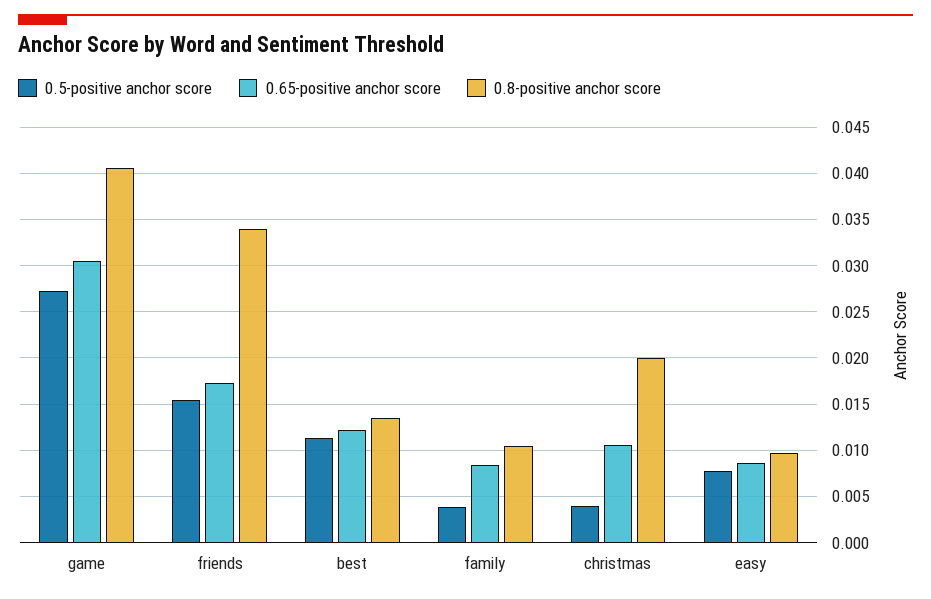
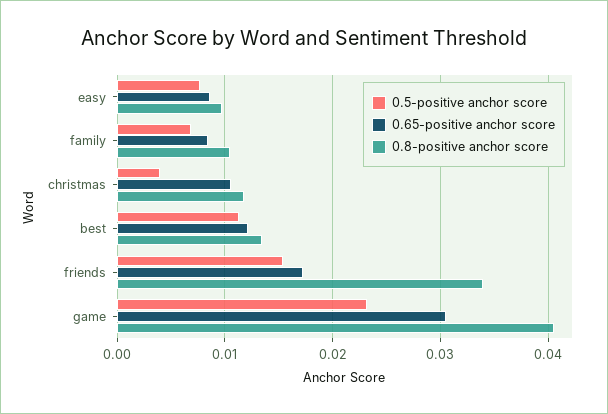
  {
    "0.5-positive anchor score": {
-     "game": 0.027,
+     "game": 0.023,
      "friends": 0.015,
      "best": 0.011,
-     "family": 0.004,
+     "family": 0.007,
      "christmas": 0.004,
      "easy": 0.008
    },
    "0.65-positive anchor score": {
      "game": 0.031,
      "friends": 0.017,
      "best": 0.012,
      "family": 0.008,
      "christmas": 0.011,
      "easy": 0.009
    },
    "0.8-positive anchor score": {
      "game": 0.041,
      "friends": 0.034,
      "best": 0.014,
      "family": 0.011,
-     "christmas": 0.02,
+     "christmas": 0.012,
      "easy": 0.01
    }
  }

